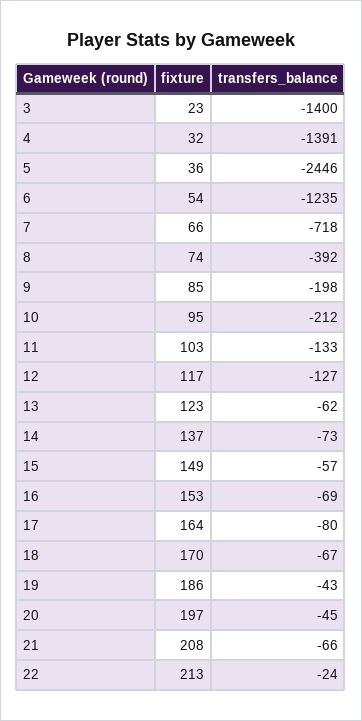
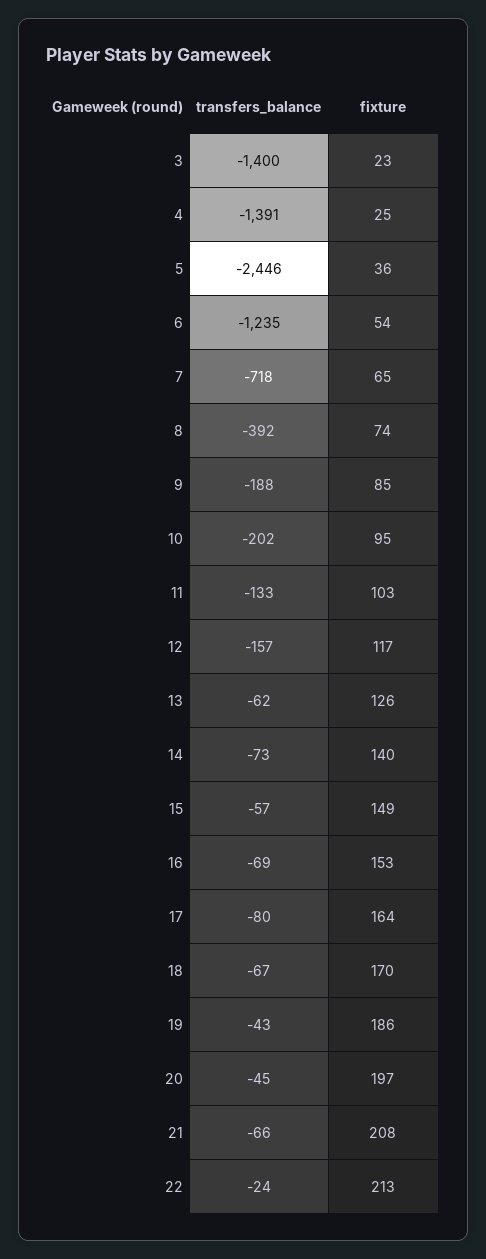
  {
    "fixture": {
      "3": 23,
-     "4": 32,
+     "4": 25,
      "5": 36,
      "6": 54,
-     "7": 66,
+     "7": 65,
      "8": 74,
      "9": 85,
      "10": 95,
      "11": 103,
      "12": 117,
-     "13": 123,
+     "13": 126,
-     "14": 137,
+     "14": 140,
      "15": 149,
      "16": 153,
      "17": 164,
      "18": 170,
      "19": 186,
      "20": 197,
      "21": 208,
      "22": 213
    },
    "transfers_balance": {
      "3": -1400,
      "4": -1391,
      "5": -2446,
      "6": -1235,
      "7": -718,
      "8": -392,
-     "9": -198,
+     "9": -188,
-     "10": -212,
+     "10": -202,
      "11": -133,
-     "12": -127,
+     "12": -157,
      "13": -62,
      "14": -73,
      "15": -57,
      "16": -69,
      "17": -80,
      "18": -67,
      "19": -43,
      "20": -45,
      "21": -66,
      "22": -24
    }
  }

